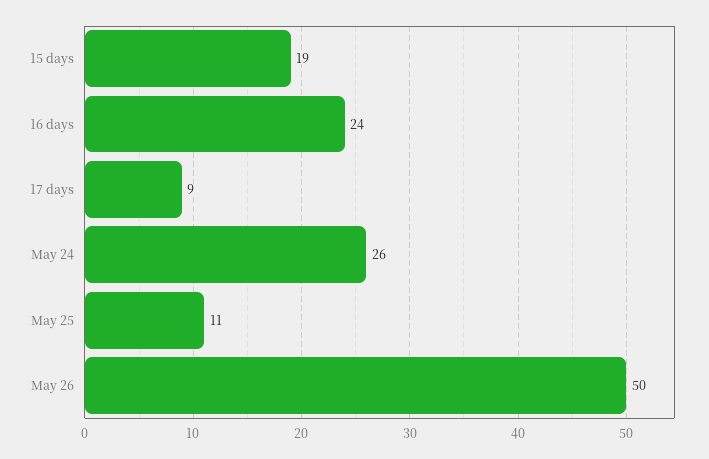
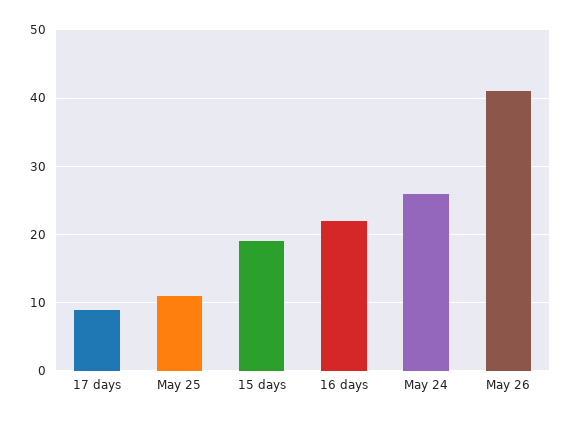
  {
    "15 days": 19,
-   "16 days": 24,
+   "16 days": 22,
    "17 days": 9,
    "May 24": 26,
    "May 25": 11,
-   "May 26": 50
+   "May 26": 41
  }

